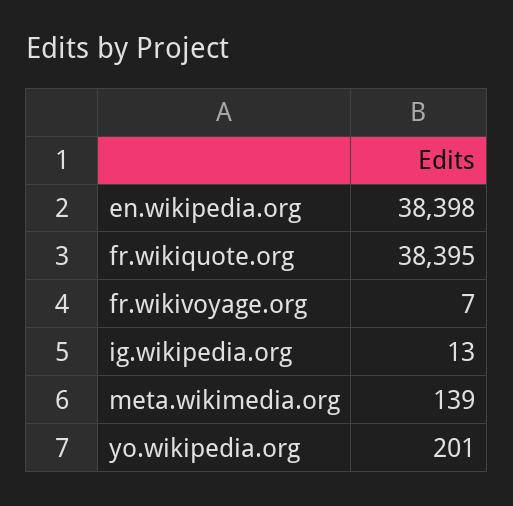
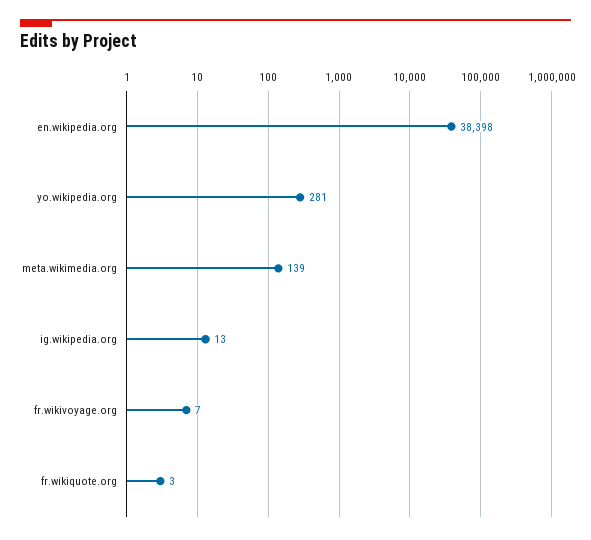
  {
    "en.wikipedia.org": 38398,
-   "fr.wikiquote.org": 38395,
+   "fr.wikiquote.org": 3,
    "fr.wikivoyage.org": 7,
    "ig.wikipedia.org": 13,
    "meta.wikimedia.org": 139,
-   "yo.wikipedia.org": 201
+   "yo.wikipedia.org": 281
  }

